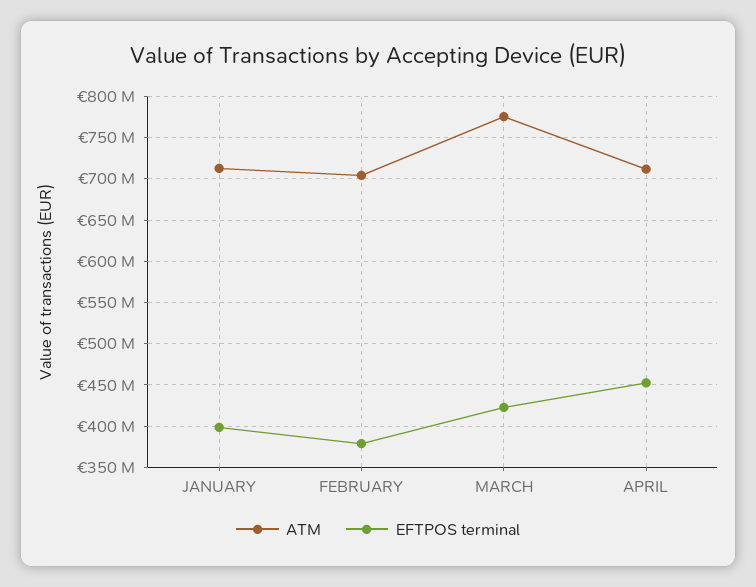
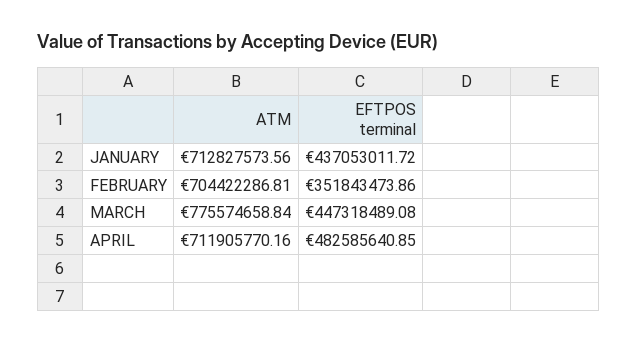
  {
    "ATM": {
      "JANUARY": 712827573.56,
      "FEBRUARY": 704422286.81,
      "MARCH": 775574658.84,
      "APRIL": 711905770.16
    },
    "EFTPOS terminal": {
-     "JANUARY": 400000000,
+     "JANUARY": 437053011.72,
-     "FEBRUARY": 380000000,
+     "FEBRUARY": 351843473.86,
-     "MARCH": 420000000,
+     "MARCH": 447318489.08,
-     "APRIL": 450000000
+     "APRIL": 482585640.85
    }
  }

